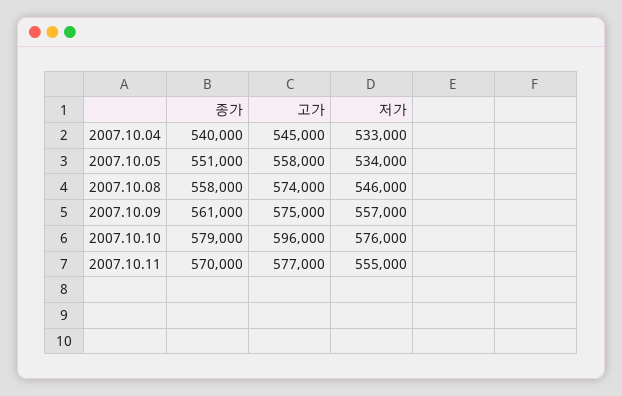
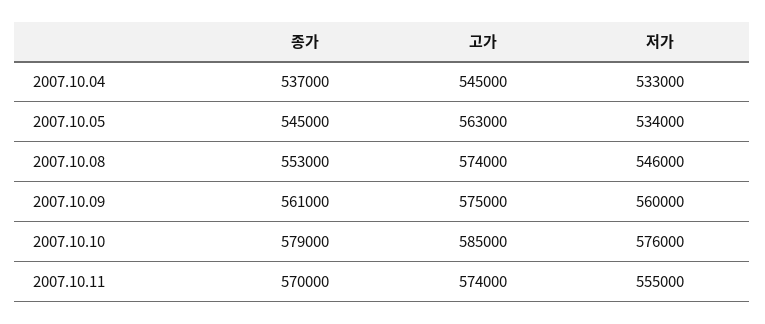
  {
    "종가": {
-     "2007.10.04": 540000,
+     "2007.10.04": 537000,
-     "2007.10.05": 551000,
+     "2007.10.05": 545000,
-     "2007.10.08": 558000,
+     "2007.10.08": 553000,
      "2007.10.09": 561000,
      "2007.10.10": 579000,
      "2007.10.11": 570000
    },
    "고가": {
      "2007.10.04": 545000,
-     "2007.10.05": 558000,
+     "2007.10.05": 563000,
      "2007.10.08": 574000,
      "2007.10.09": 575000,
-     "2007.10.10": 596000,
+     "2007.10.10": 585000,
-     "2007.10.11": 577000
+     "2007.10.11": 574000
    },
    "저가": {
      "2007.10.04": 533000,
      "2007.10.05": 534000,
      "2007.10.08": 546000,
-     "2007.10.09": 557000,
+     "2007.10.09": 560000,
      "2007.10.10": 576000,
      "2007.10.11": 555000
    }
  }

